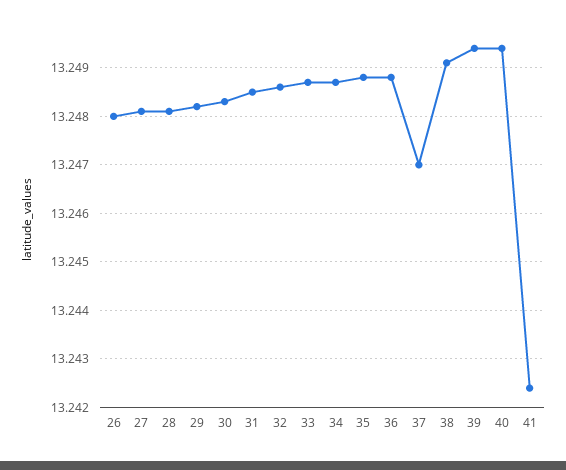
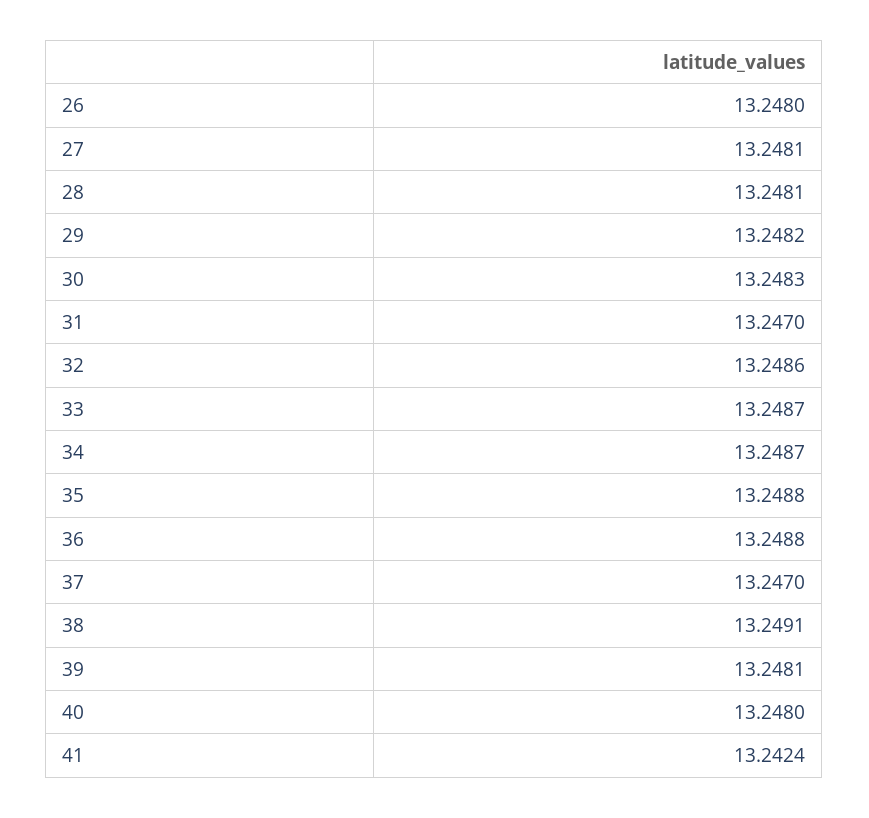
  {
    "26": 13.248,
    "27": 13.2481,
    "28": 13.2481,
    "29": 13.2482,
    "30": 13.2483,
-   "31": 13.2485,
+   "31": 13.247,
    "32": 13.2486,
    "33": 13.2487,
    "34": 13.2487,
    "35": 13.2488,
    "36": 13.2488,
    "37": 13.247,
    "38": 13.2491,
-   "39": 13.2495,
+   "39": 13.2481,
-   "40": 13.2495,
+   "40": 13.248,
    "41": 13.2424
  }

